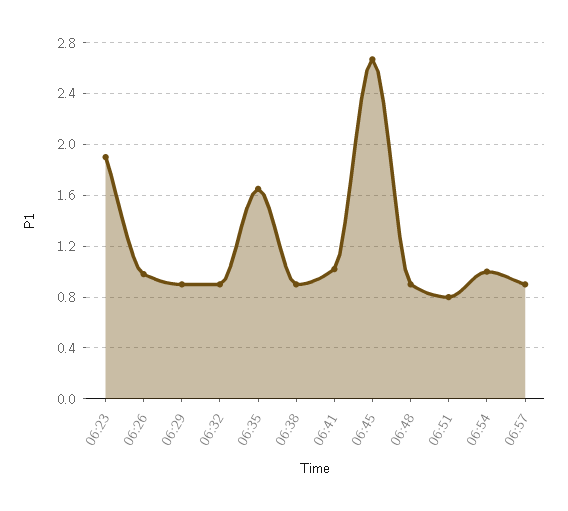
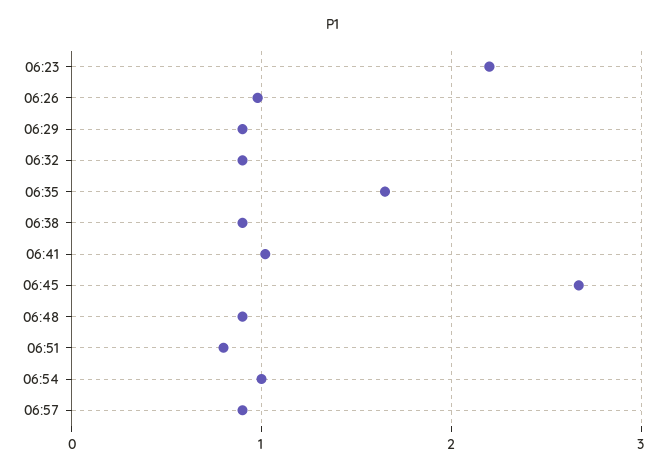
  {
-   "06:23": 1.9,
+   "06:23": 2.2,
    "06:26": 1,
    "06:29": 0.9,
    "06:32": 0.9,
    "06:35": 1.65,
    "06:38": 0.9,
    "06:41": 1,
    "06:45": 2.65,
    "06:48": 0.9,
    "06:51": 0.8,
    "06:54": 1,
    "06:57": 0.9
  }

